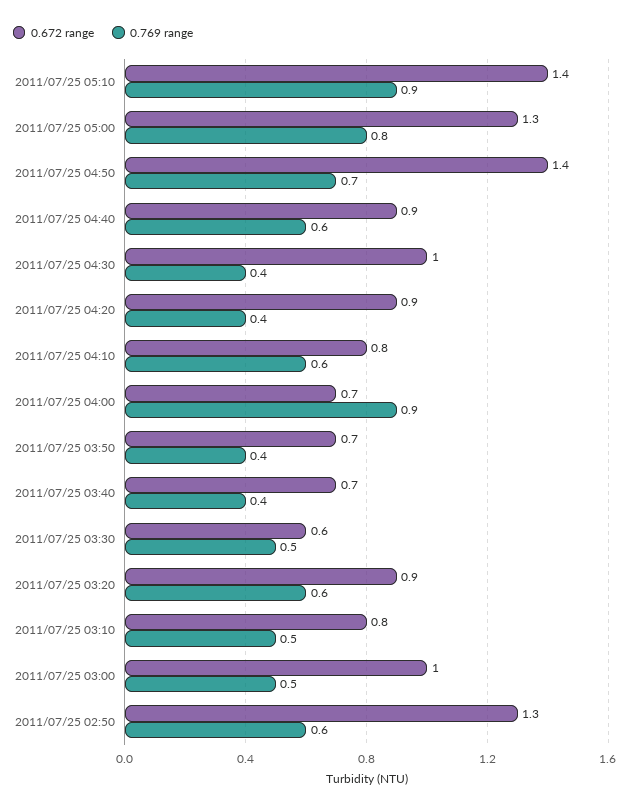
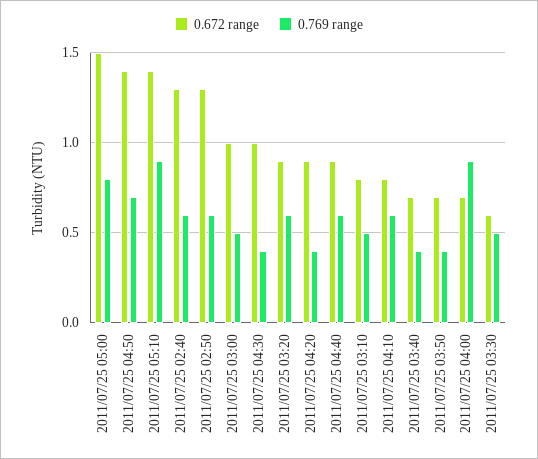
  {
    "0.672 range": {
      "2011/07/25 05:10": 1.4,
-     "2011/07/25 05:00": 1.3,
+     "2011/07/25 05:00": 1.5,
      "2011/07/25 04:50": 1.4,
      "2011/07/25 04:40": 0.9,
      "2011/07/25 04:30": 1,
      "2011/07/25 04:20": 0.9,
      "2011/07/25 04:10": 0.8,
      "2011/07/25 04:00": 0.7,
      "2011/07/25 03:50": 0.7,
      "2011/07/25 03:40": 0.7,
      "2011/07/25 03:30": 0.6,
      "2011/07/25 03:20": 0.9,
      "2011/07/25 03:10": 0.8,
      "2011/07/25 03:00": 1,
-     "2011/07/25 02:50": 1.3
+     "2011/07/25 02:50": 1.3,
+     "2011/07/25 02:40": 1.3
    },
    "0.769 range": {
      "2011/07/25 05:10": 0.9,
      "2011/07/25 05:00": 0.8,
      "2011/07/25 04:50": 0.7,
      "2011/07/25 04:40": 0.6,
      "2011/07/25 04:30": 0.4,
      "2011/07/25 04:20": 0.4,
      "2011/07/25 04:10": 0.6,
      "2011/07/25 04:00": 0.9,
      "2011/07/25 03:50": 0.4,
      "2011/07/25 03:40": 0.4,
      "2011/07/25 03:30": 0.5,
      "2011/07/25 03:20": 0.6,
      "2011/07/25 03:10": 0.5,
      "2011/07/25 03:00": 0.5,
-     "2011/07/25 02:50": 0.6
+     "2011/07/25 02:50": 0.6,
+     "2011/07/25 02:40": 0.6
    }
  }

